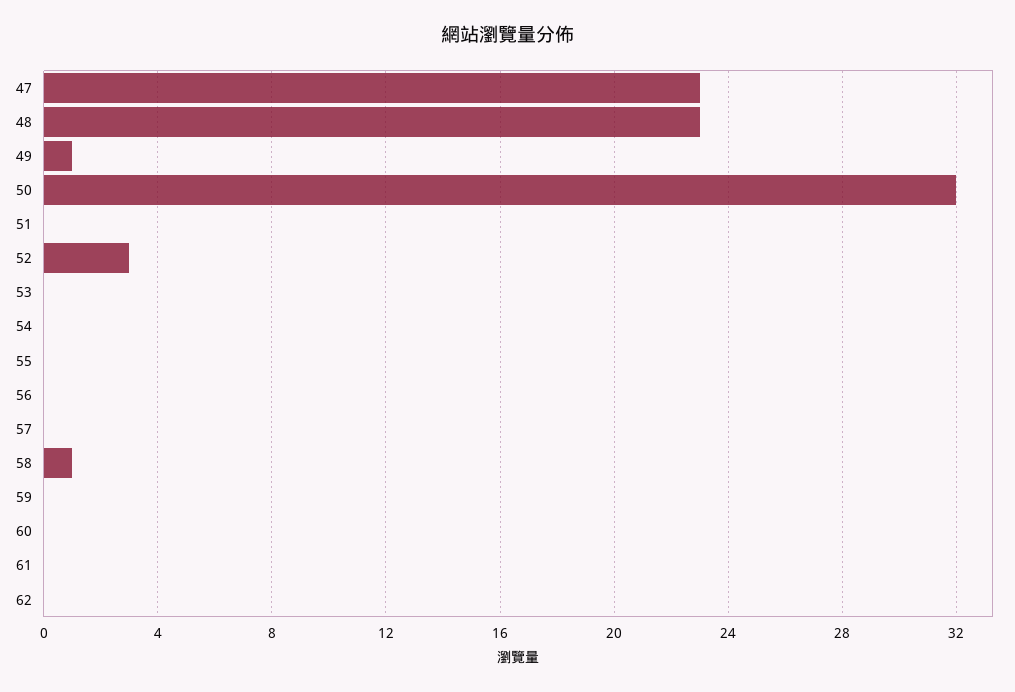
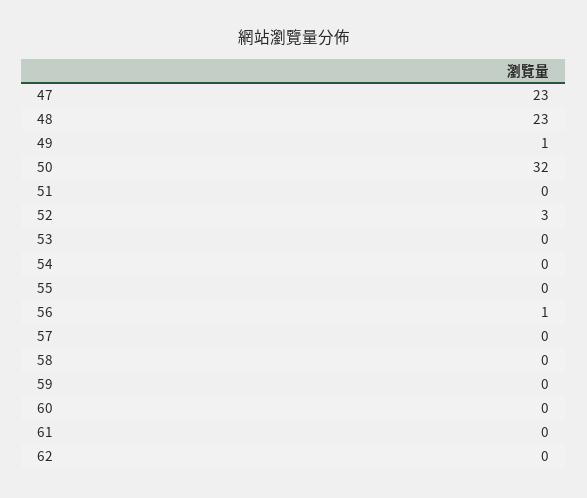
  {
    "47": 23,
    "48": 23,
    "49": 1,
    "50": 32,
    "51": 0,
    "52": 3,
    "53": 0,
    "54": 0,
    "55": 0,
-   "56": 0,
+   "56": 1,
    "57": 0,
-   "58": 1,
+   "58": 0,
    "59": 0,
    "60": 0,
    "61": 0,
    "62": 0
  }

